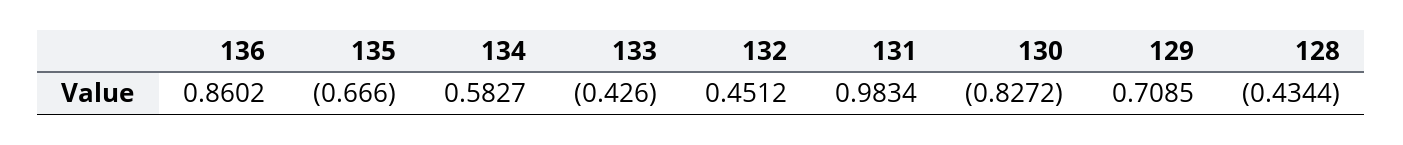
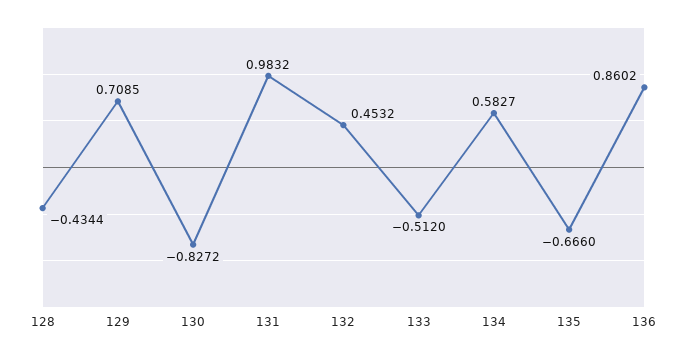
  {
    "136": 0.8602,
    "135": -0.666,
    "134": 0.5827,
-   "133": -0.426,
+   "133": -0.512,
-   "132": 0.4512,
+   "132": 0.4532,
-   "131": 0.9834,
+   "131": 0.9832,
    "130": -0.8272,
    "129": 0.7085,
    "128": -0.4344
  }

